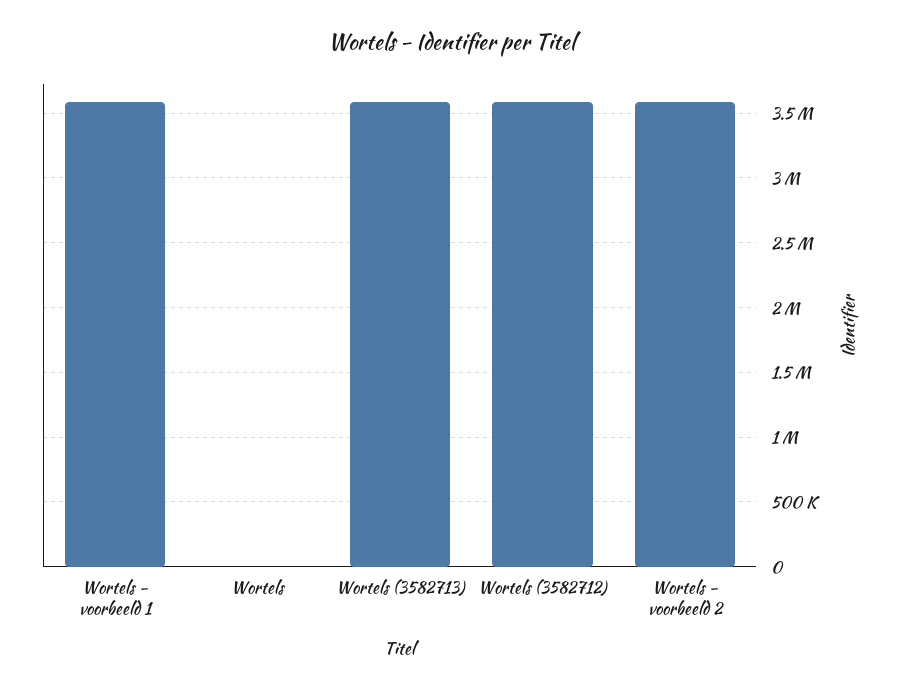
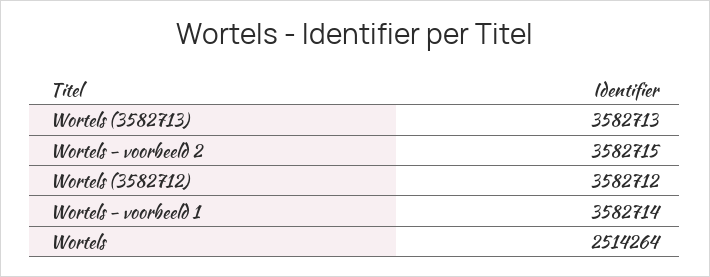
  {
    "Wortels - voorbeeld 1": 3582714,
-   "Wortels": 0,
+   "Wortels": 2514264,
    "Wortels (3582713)": 3582713,
    "Wortels (3582712)": 3582712,
    "Wortels - voorbeeld 2": 3582715
  }

